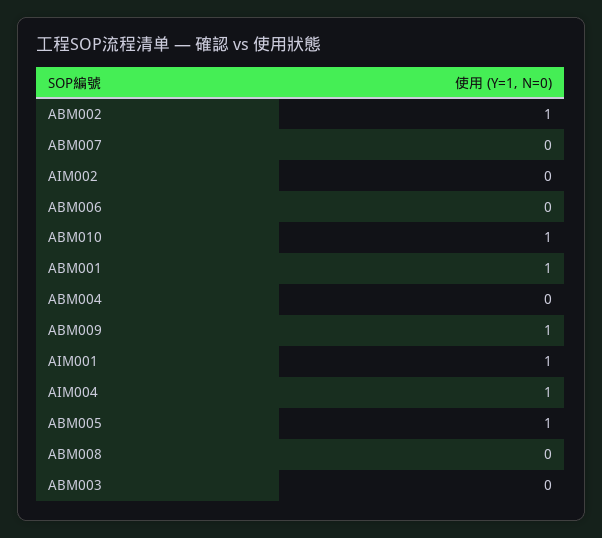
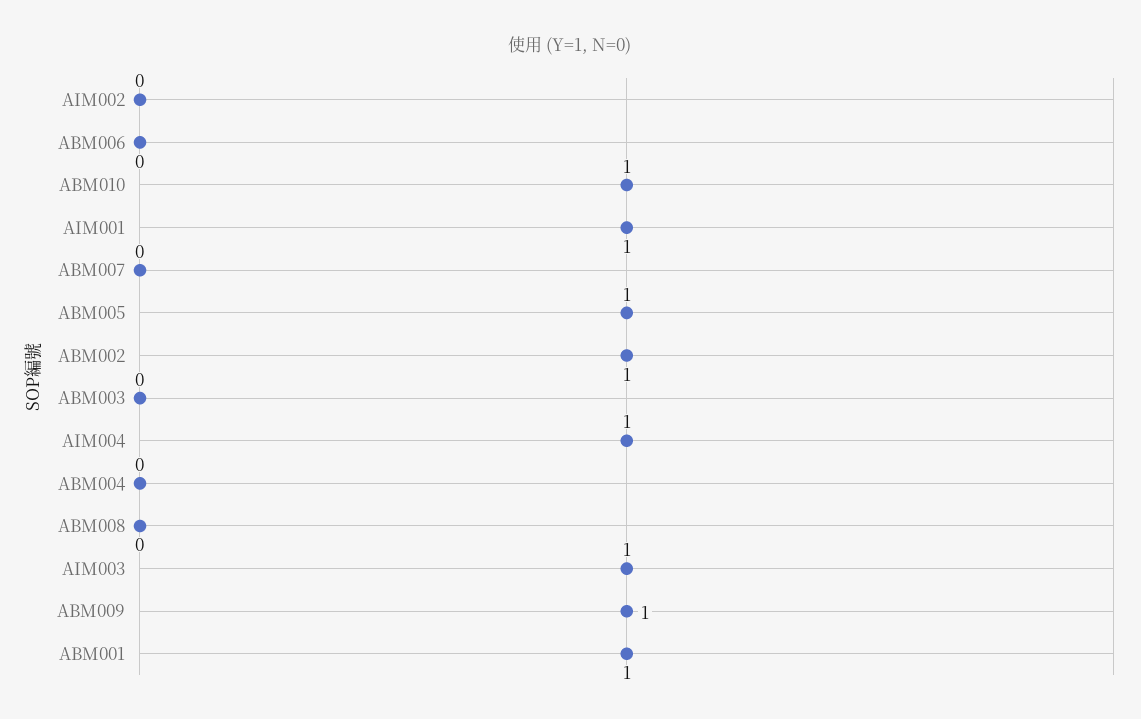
  {
    "ABM002": 1,
    "ABM007": 0,
    "AIM002": 0,
    "ABM006": 0,
    "ABM010": 1,
    "ABM001": 1,
    "ABM004": 0,
    "ABM009": 1,
    "AIM001": 1,
    "AIM004": 1,
    "ABM005": 1,
    "ABM008": 0,
-   "ABM003": 0
+   "ABM003": 0,
+   "AIM003": 1
  }

